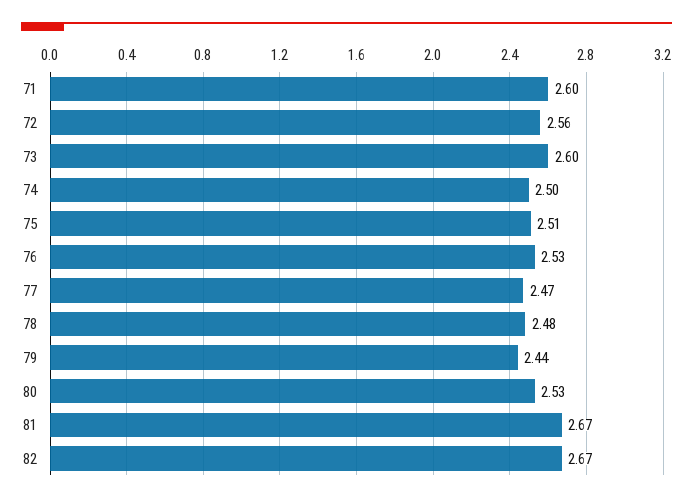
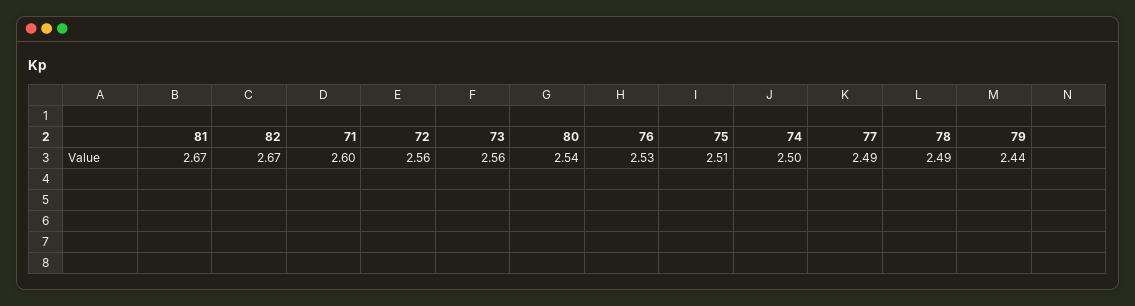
  {
    "71": 2.6,
    "72": 2.56,
-   "73": 2.6,
+   "73": 2.56,
    "74": 2.5,
    "75": 2.51,
    "76": 2.53,
-   "77": 2.47,
+   "77": 2.49,
-   "78": 2.48,
+   "78": 2.49,
    "79": 2.44,
-   "80": 2.53,
+   "80": 2.54,
    "81": 2.67,
    "82": 2.67
  }

